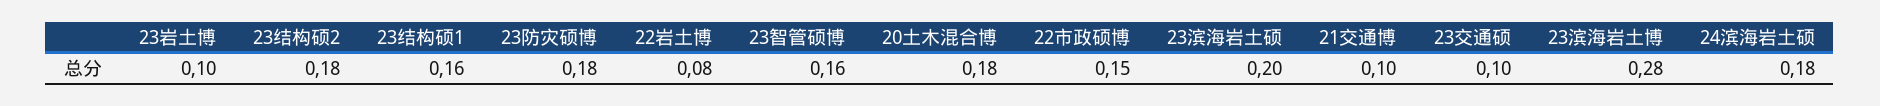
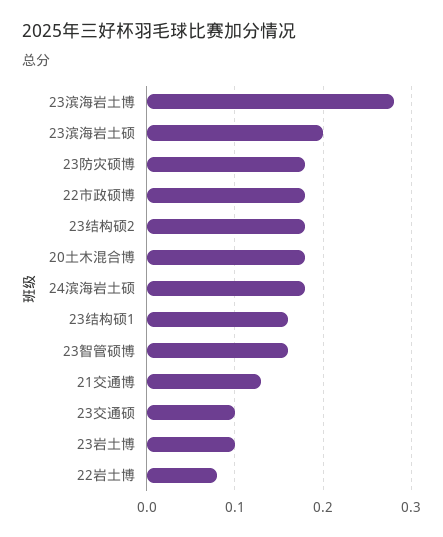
  {
    "23岩土博": 0.1,
    "23结构硕2": 0.18,
    "23结构硕1": 0.16,
    "23防灾硕博": 0.18,
    "22岩土博": 0.08,
    "23智管硕博": 0.16,
    "20土木混合博": 0.18,
-   "22市政硕博": 0.15,
+   "22市政硕博": 0.18,
    "23滨海岩土硕": 0.2,
-   "21交通博": 0.1,
+   "21交通博": 0.13,
    "23交通硕": 0.1,
    "23滨海岩土博": 0.28,
    "24滨海岩土硕": 0.18
  }

